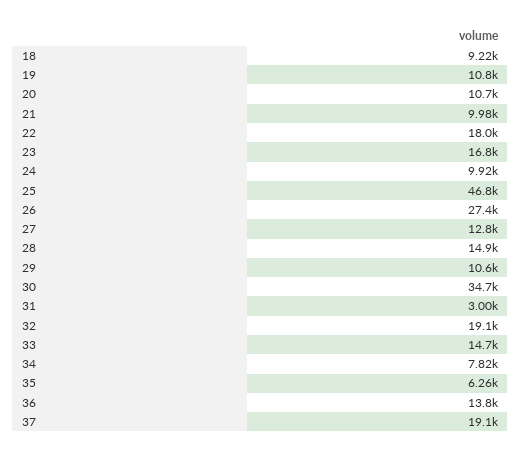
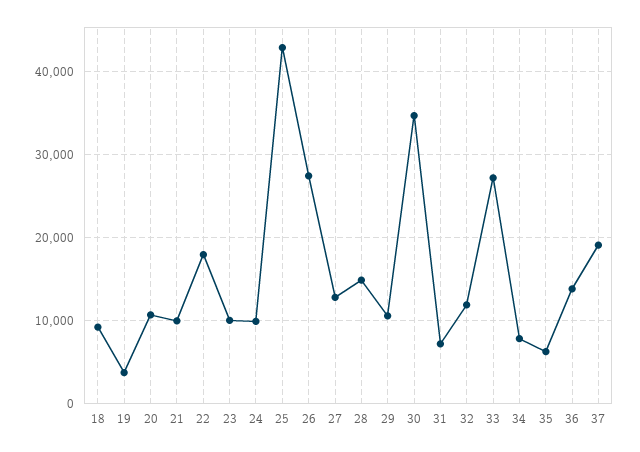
  {
    "18": 9220,
-   "19": 10800,
+   "19": 4000,
    "20": 10700,
    "21": 9980,
    "22": 18000,
-   "23": 16800,
+   "23": 10000,
    "24": 9920,
-   "25": 46800,
+   "25": 43000,
    "26": 27400,
    "27": 12800,
    "28": 14900,
    "29": 10600,
    "30": 34700,
-   "31": 3000,
+   "31": 7000,
-   "32": 19100,
+   "32": 12000,
-   "33": 14700,
+   "33": 27000,
    "34": 7820,
    "35": 6260,
    "36": 13800,
    "37": 19100
  }

